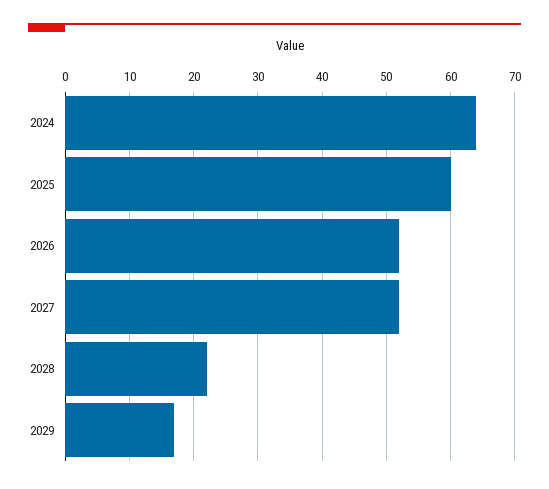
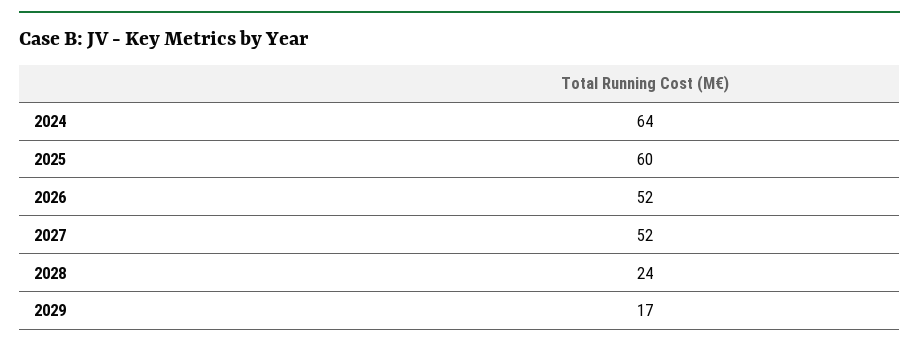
  {
    "2024": 64,
    "2025": 60,
    "2026": 52,
    "2027": 52,
-   "2028": 22,
+   "2028": 24,
    "2029": 17
  }

